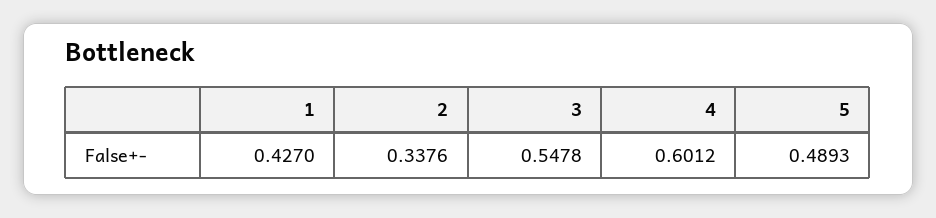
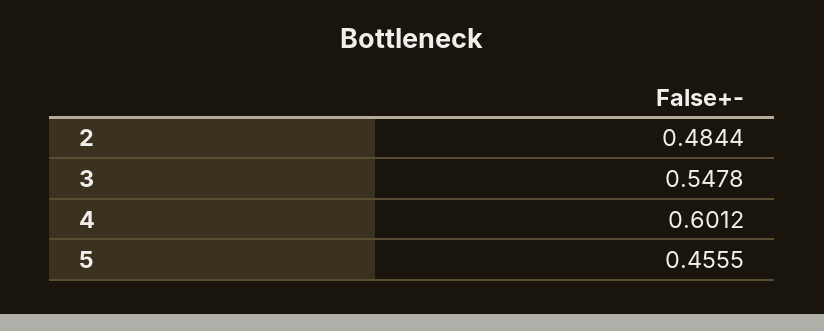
  {
-   "1": 0.427,
-   "2": 0.3376,
+   "2": 0.4844,
    "3": 0.5478,
    "4": 0.6012,
-   "5": 0.4893
+   "5": 0.4555
  }

